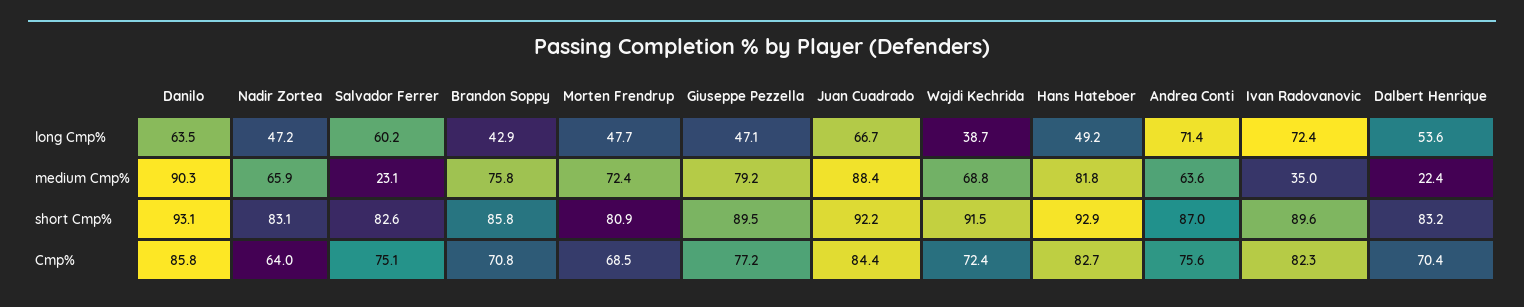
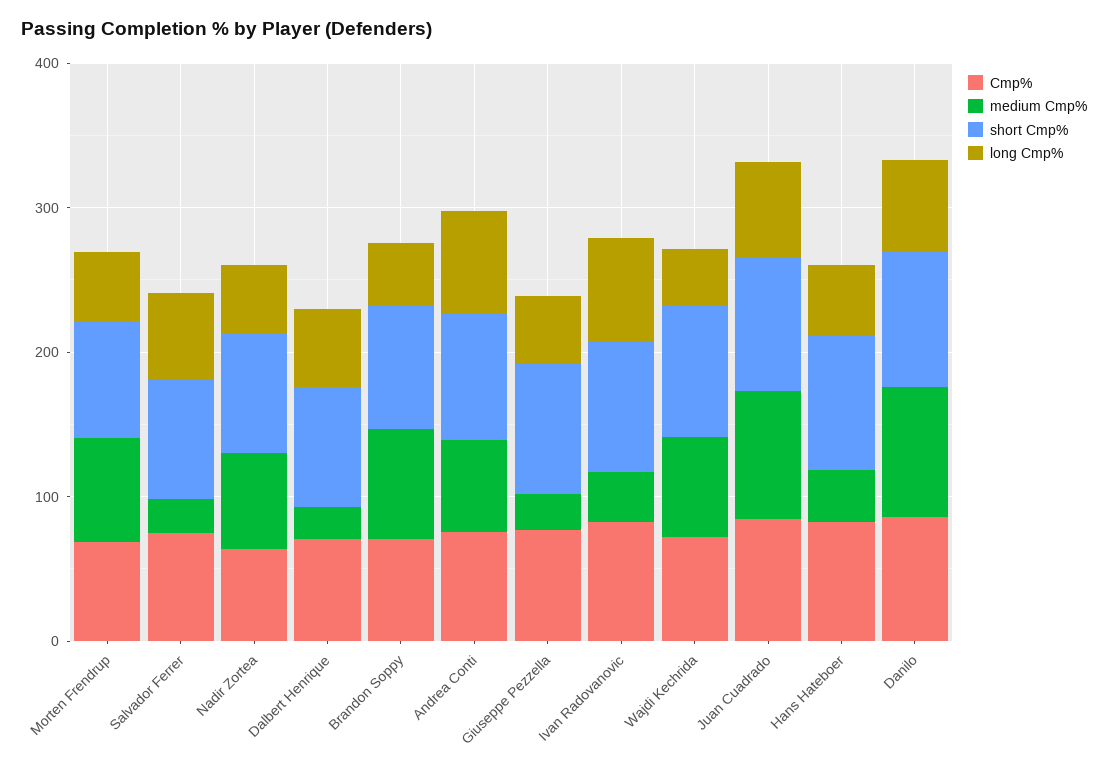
  {
    "long Cmp%": {
      "Danilo": 63.5,
      "Nadir Zortea": 47.2,
      "Salvador Ferrer": 60.2,
      "Brandon Soppy": 42.9,
      "Morten Frendrup": 47.7,
      "Giuseppe Pezzella": 47.1,
      "Juan Cuadrado": 66.7,
      "Wajdi Kechrida": 38.7,
      "Hans Hateboer": 49.2,
      "Andrea Conti": 71.4,
      "Ivan Radovanovic": 72.4,
      "Dalbert Henrique": 53.6
    },
    "medium Cmp%": {
      "Danilo": 90.3,
      "Nadir Zortea": 65.9,
      "Salvador Ferrer": 23.1,
      "Brandon Soppy": 75.8,
      "Morten Frendrup": 72.4,
-     "Giuseppe Pezzella": 79.2,
+     "Giuseppe Pezzella": 20,
      "Juan Cuadrado": 88.4,
      "Wajdi Kechrida": 68.8,
-     "Hans Hateboer": 81.8,
+     "Hans Hateboer": 40,
      "Andrea Conti": 63.6,
      "Ivan Radovanovic": 35,
      "Dalbert Henrique": 22.4
    },
    "short Cmp%": {
      "Danilo": 93.1,
      "Nadir Zortea": 83.1,
      "Salvador Ferrer": 82.6,
      "Brandon Soppy": 85.8,
      "Morten Frendrup": 80.9,
      "Giuseppe Pezzella": 89.5,
      "Juan Cuadrado": 92.2,
      "Wajdi Kechrida": 91.5,
      "Hans Hateboer": 92.9,
      "Andrea Conti": 87,
      "Ivan Radovanovic": 89.6,
      "Dalbert Henrique": 83.2
    },
    "Cmp%": {
      "Danilo": 85.8,
      "Nadir Zortea": 64,
      "Salvador Ferrer": 75.1,
      "Brandon Soppy": 70.8,
      "Morten Frendrup": 68.5,
      "Giuseppe Pezzella": 77.2,
      "Juan Cuadrado": 84.4,
      "Wajdi Kechrida": 72.4,
      "Hans Hateboer": 82.7,
      "Andrea Conti": 75.6,
      "Ivan Radovanovic": 82.3,
      "Dalbert Henrique": 70.4
    }
  }

